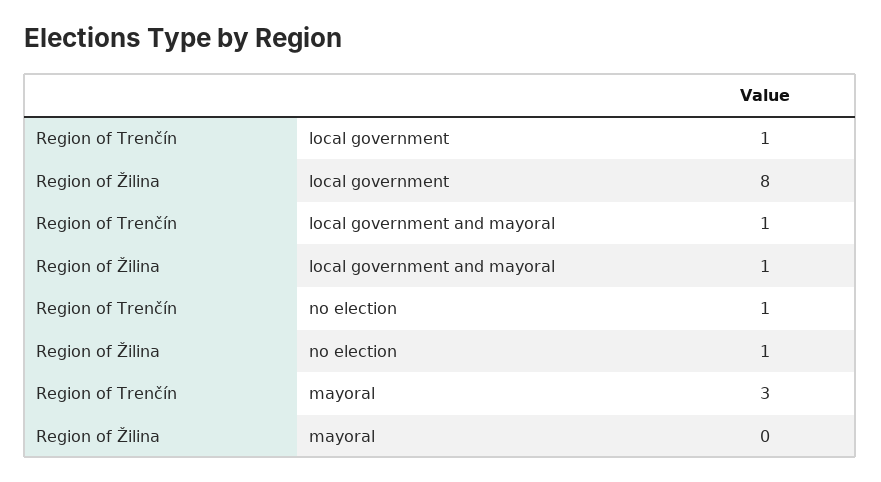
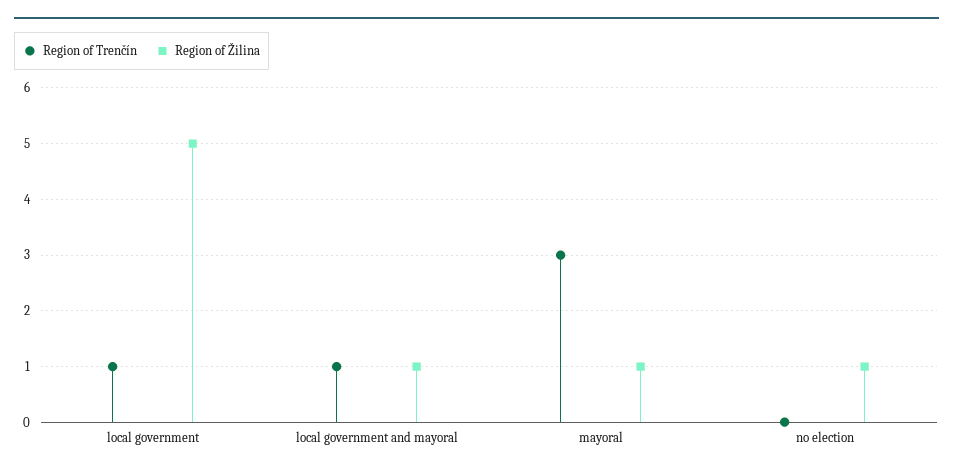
  {
    "Region of Trenčín": {
      "local government": 1,
      "local government and mayoral": 1,
-     "no election": 1,
+     "no election": 0,
      "mayoral": 3
    },
    "Region of Žilina": {
-     "local government": 8,
+     "local government": 5,
      "local government and mayoral": 1,
      "no election": 1,
-     "mayoral": 0
+     "mayoral": 1
    }
  }

